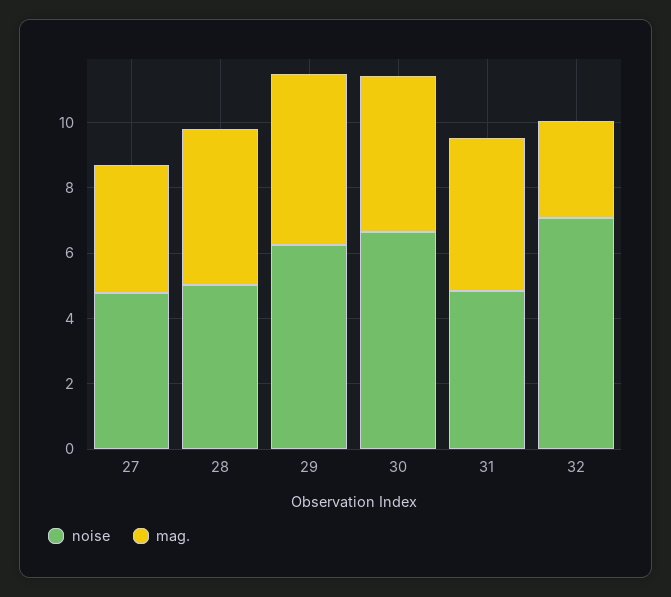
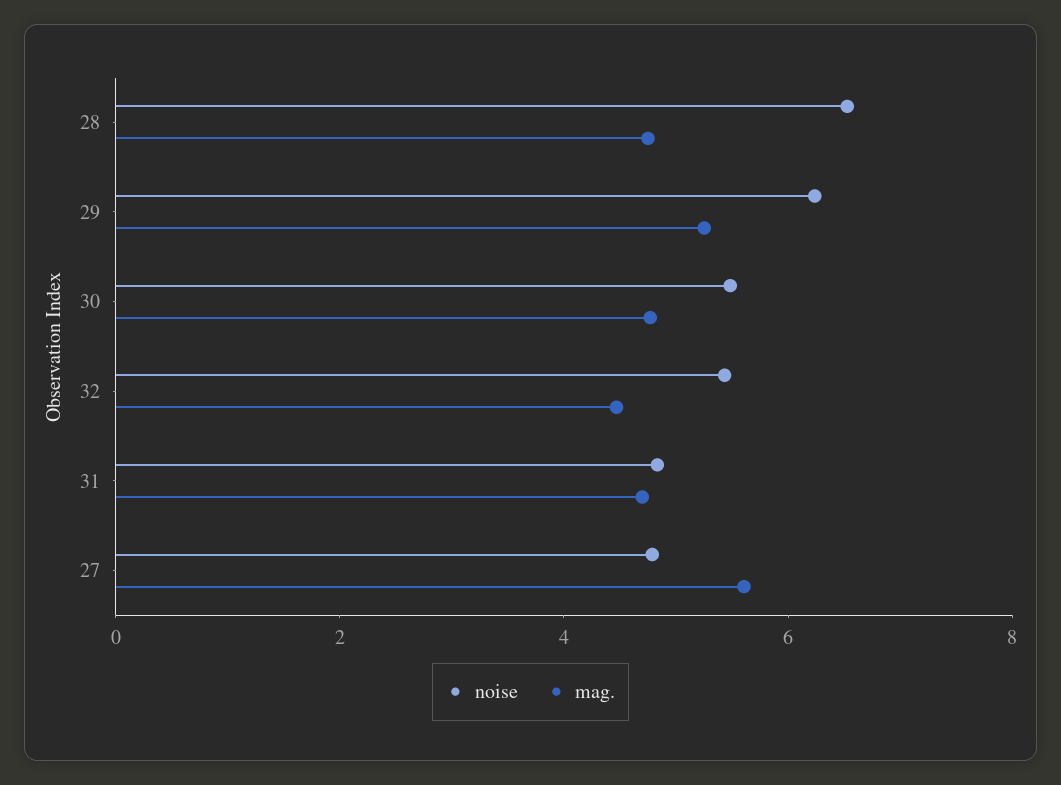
  {
    "noise": {
      "27": 5,
-     "28": 5,
+     "28": 6.5,
      "29": 6,
-     "30": 6.5,
+     "30": 5.5,
      "31": 5,
-     "32": 7
+     "32": 5.5
    },
    "mag.": {
-     "27": 4,
+     "27": 5.5,
      "28": 4.5,
      "29": 5.5,
      "30": 5,
      "31": 4.5,
-     "32": 3
+     "32": 4.5
    }
  }

